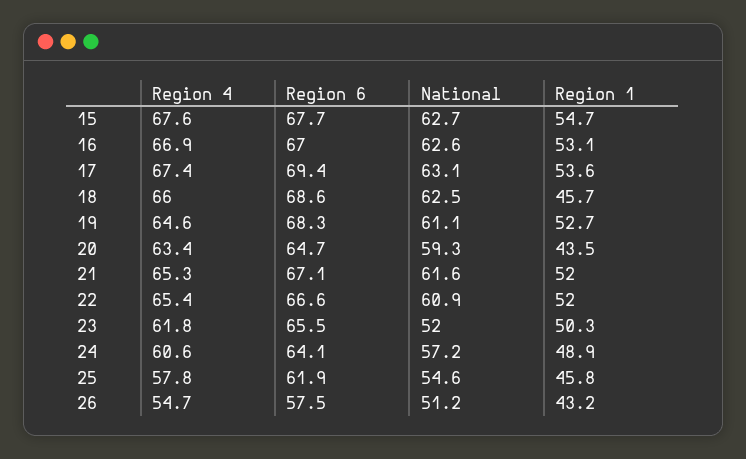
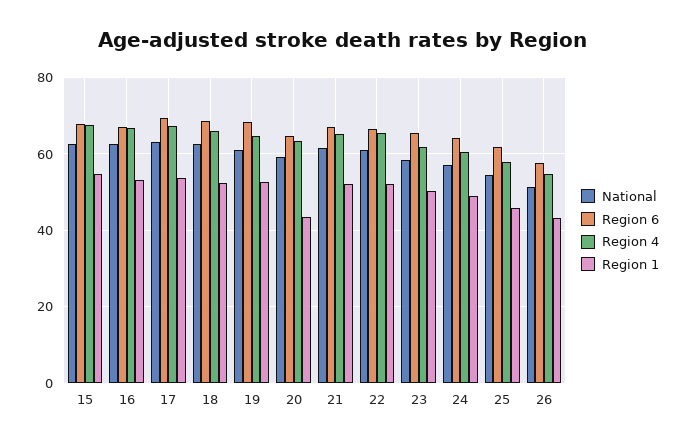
  {
    "Region 4": {
      "15": 67.6,
      "16": 66.9,
      "17": 67.4,
      "18": 66,
      "19": 64.6,
      "20": 63.4,
      "21": 65.3,
      "22": 65.4,
      "23": 61.8,
      "24": 60.6,
      "25": 57.8,
      "26": 54.7
    },
    "Region 6": {
      "15": 67.7,
      "16": 67,
      "17": 69.4,
      "18": 68.6,
      "19": 68.3,
      "20": 64.7,
      "21": 67.1,
      "22": 66.6,
      "23": 65.5,
      "24": 64.1,
      "25": 61.9,
      "26": 57.5
    },
    "National": {
      "15": 62.7,
      "16": 62.6,
      "17": 63.1,
      "18": 62.5,
      "19": 61.1,
      "20": 59.3,
      "21": 61.6,
      "22": 60.9,
-     "23": 52,
+     "23": 58,
      "24": 57.2,
      "25": 54.6,
      "26": 51.2
    },
    "Region 1": {
      "15": 54.7,
      "16": 53.1,
      "17": 53.6,
-     "18": 45.7,
+     "18": 52,
      "19": 52.7,
      "20": 43.5,
      "21": 52,
      "22": 52,
      "23": 50.3,
      "24": 48.9,
      "25": 45.8,
      "26": 43.2
    }
  }

